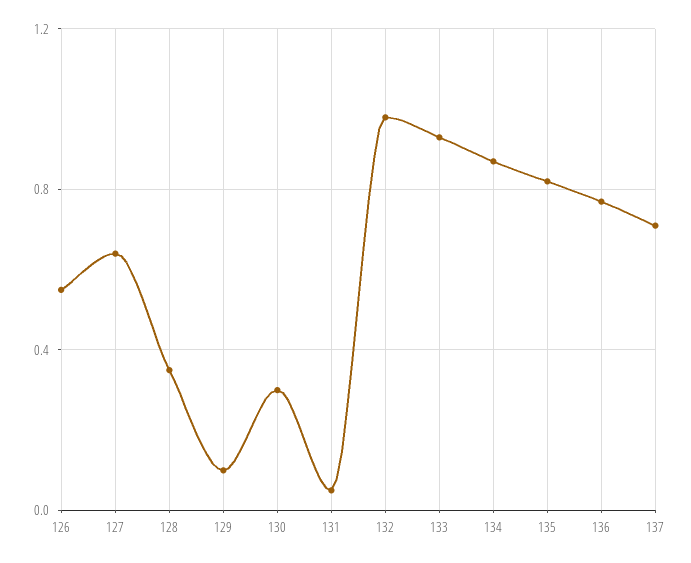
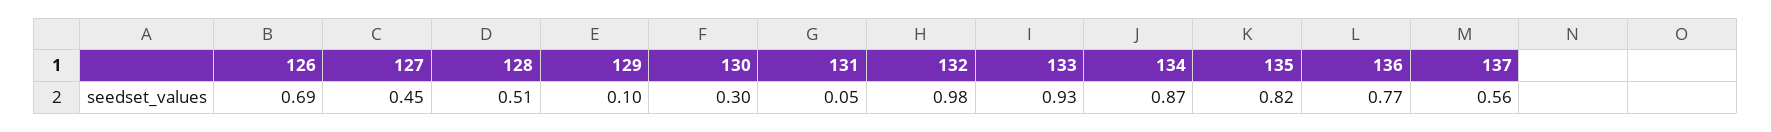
  {
-   "126": 0.55,
+   "126": 0.69,
-   "127": 0.65,
+   "127": 0.45,
-   "128": 0.35,
+   "128": 0.51,
    "129": 0.1,
    "130": 0.3,
    "131": 0.05,
    "132": 0.98,
    "133": 0.93,
    "134": 0.87,
    "135": 0.82,
    "136": 0.77,
-   "137": 0.7
+   "137": 0.56
  }

